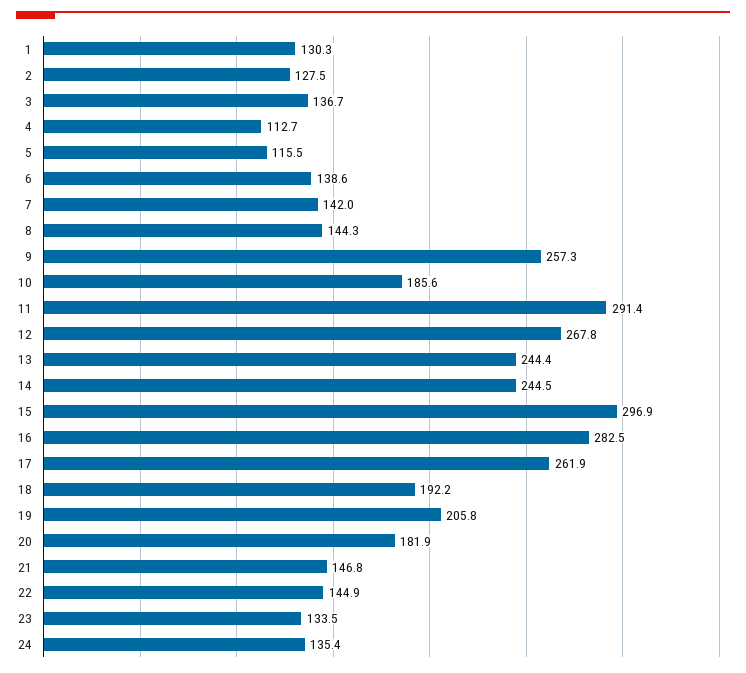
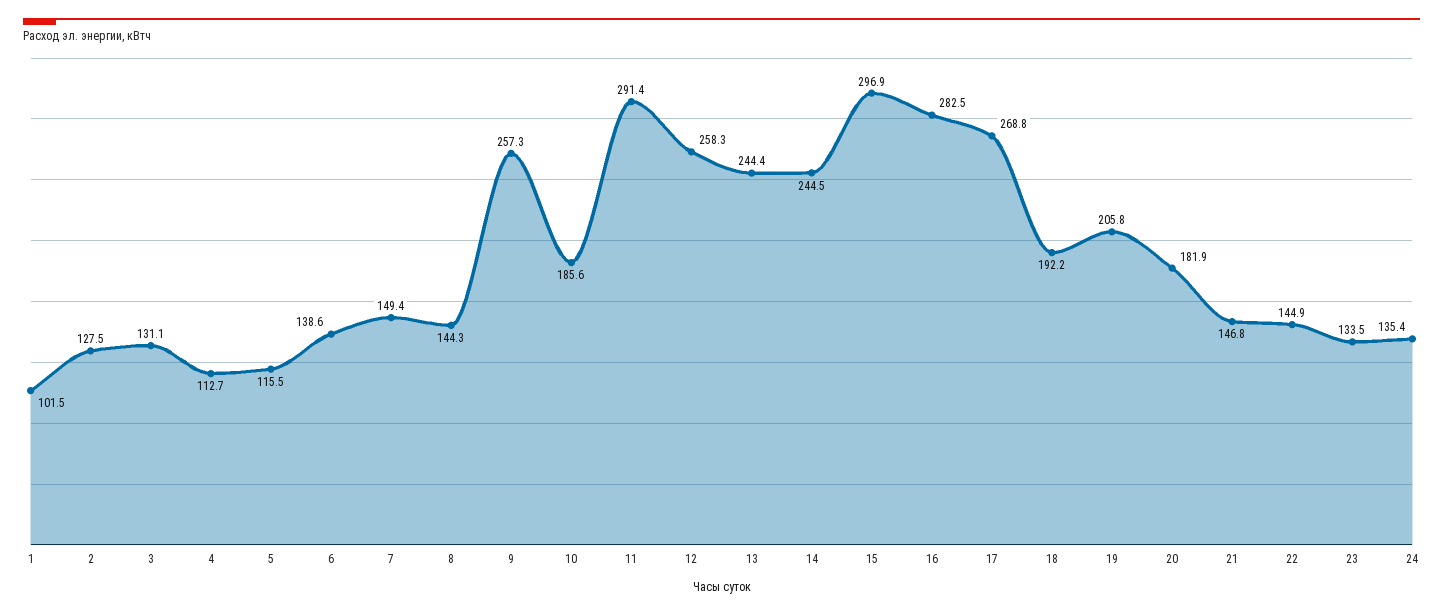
  {
-   "1": 130.3,
+   "1": 101.5,
    "2": 127.5,
-   "3": 136.7,
+   "3": 131.1,
    "4": 112.7,
    "5": 115.5,
    "6": 138.6,
-   "7": 142,
+   "7": 149.4,
    "8": 144.3,
    "9": 257.3,
    "10": 185.6,
    "11": 291.4,
-   "12": 267.8,
+   "12": 258.3,
    "13": 244.4,
    "14": 244.5,
    "15": 296.9,
    "16": 282.5,
-   "17": 261.9,
+   "17": 268.8,
    "18": 192.2,
    "19": 205.8,
    "20": 181.9,
    "21": 146.8,
    "22": 144.9,
    "23": 133.5,
    "24": 135.4
  }

